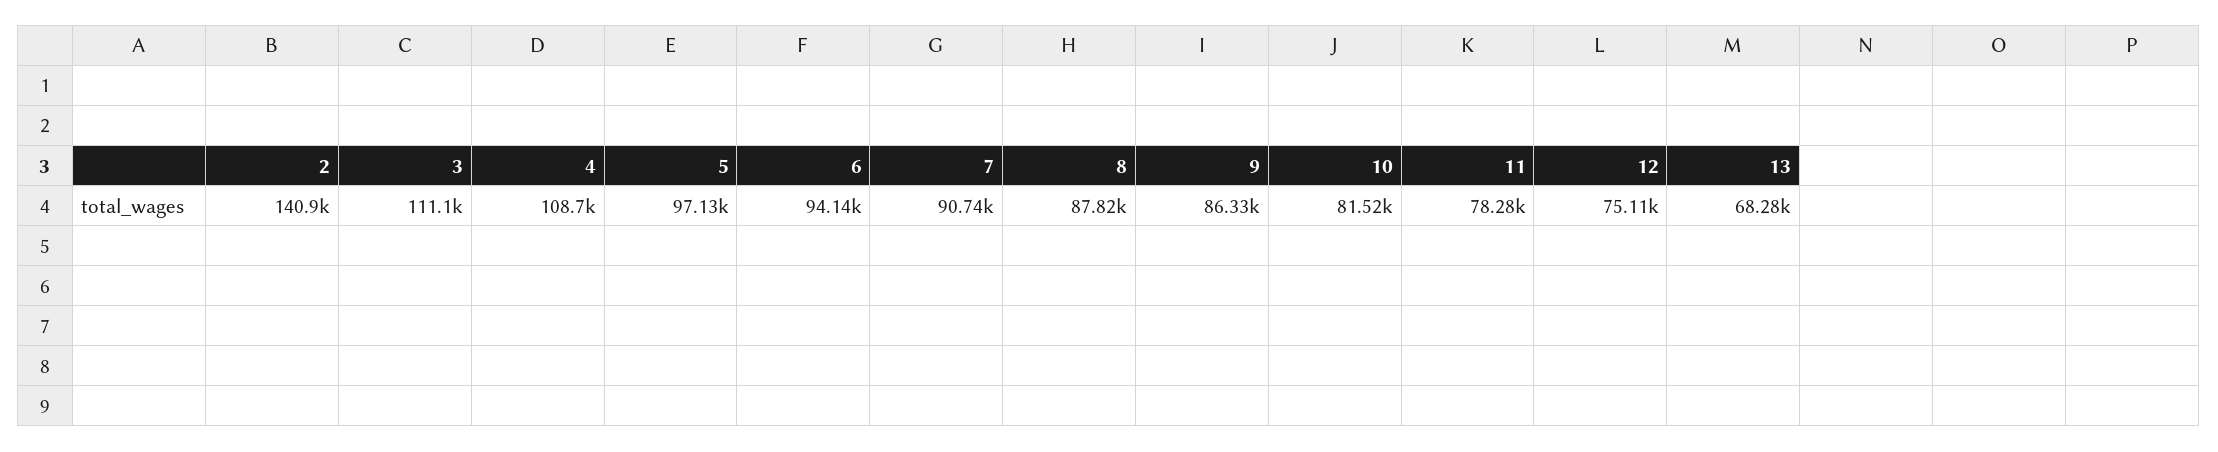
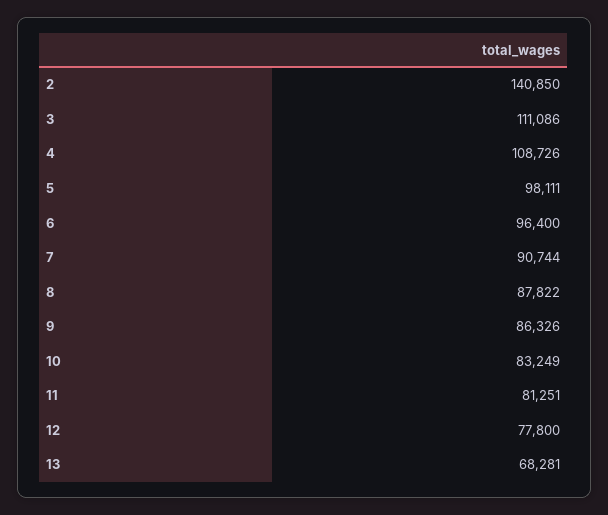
  {
    "2": 140850,
    "3": 111086,
    "4": 108726,
-   "5": 97130,
+   "5": 98111,
-   "6": 94140,
+   "6": 96400,
    "7": 90744,
    "8": 87822,
    "9": 86326,
-   "10": 81520,
+   "10": 83249,
-   "11": 78280,
+   "11": 81251,
-   "12": 75110,
+   "12": 77800,
    "13": 68281
  }

